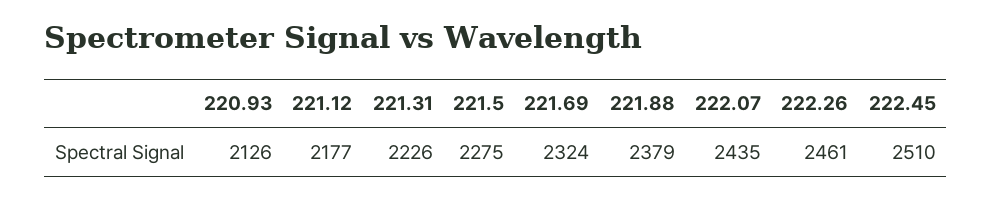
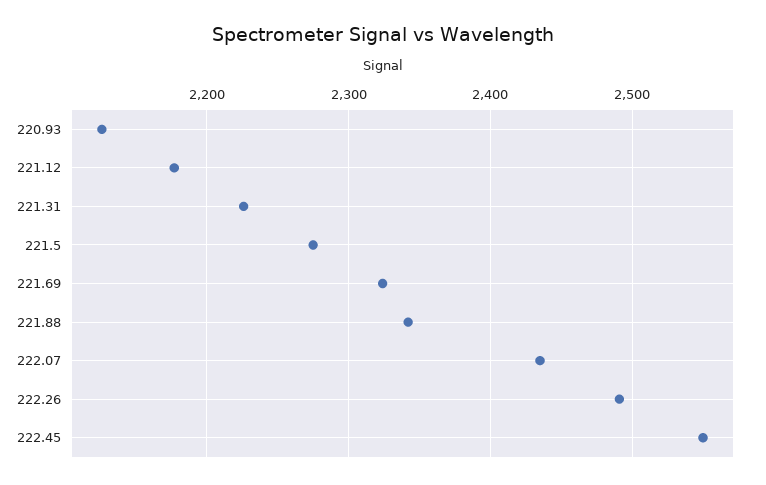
  {
    "220.93": 2126,
    "221.12": 2177,
    "221.31": 2226,
    "221.5": 2275,
    "221.69": 2324,
-   "221.88": 2379,
+   "221.88": 2340,
    "222.07": 2435,
-   "222.26": 2461,
+   "222.26": 2490,
-   "222.45": 2510
+   "222.45": 2550
  }

